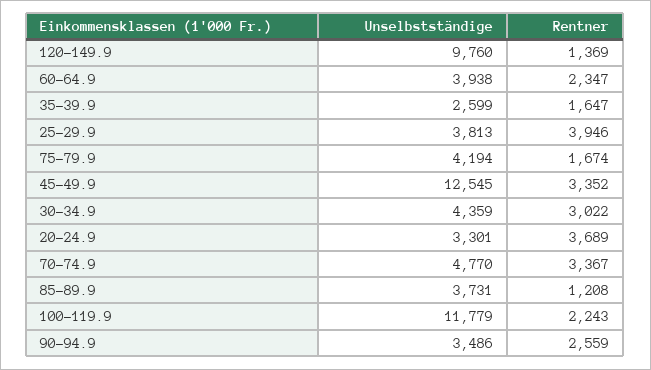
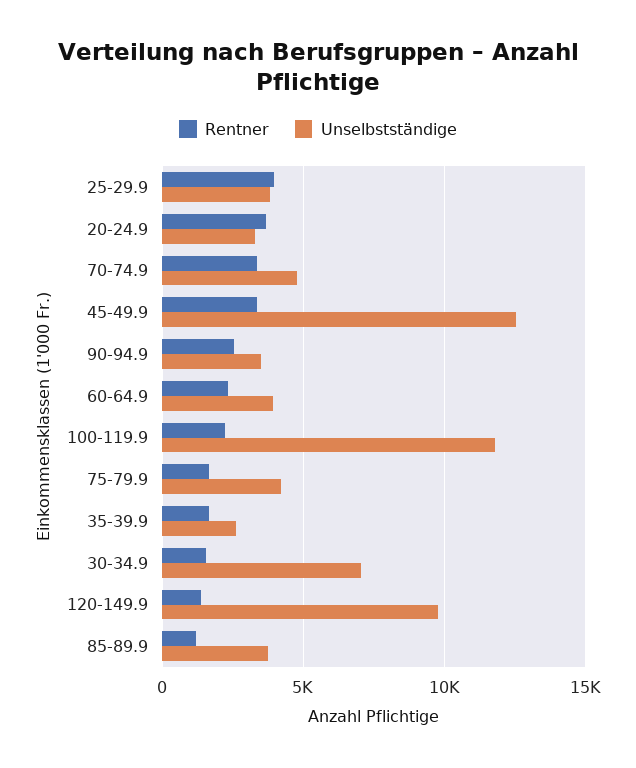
  {
    "Unselbstständige": {
      "120-149.9": 9760,
      "60-64.9": 3938,
      "35-39.9": 2599,
      "25-29.9": 3813,
      "75-79.9": 4194,
      "45-49.9": 12545,
-     "30-34.9": 4359,
+     "30-34.9": 7000,
      "20-24.9": 3301,
      "70-74.9": 4770,
      "85-89.9": 3731,
      "100-119.9": 11779,
      "90-94.9": 3486
    },
    "Rentner": {
      "120-149.9": 1369,
      "60-64.9": 2347,
      "35-39.9": 1647,
      "25-29.9": 3946,
      "75-79.9": 1674,
      "45-49.9": 3352,
-     "30-34.9": 3022,
+     "30-34.9": 1500,
      "20-24.9": 3689,
      "70-74.9": 3367,
      "85-89.9": 1208,
      "100-119.9": 2243,
      "90-94.9": 2559
    }
  }

